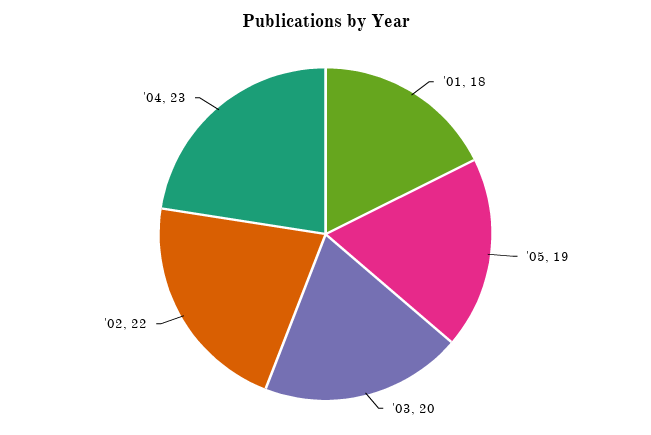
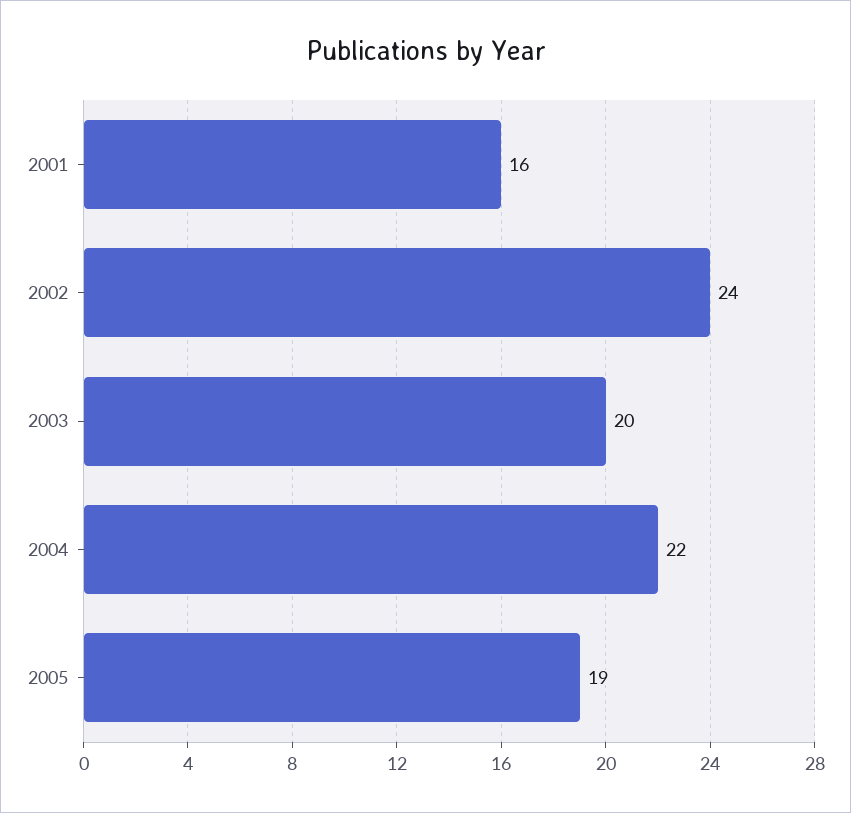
  {
-   "'01": 18,
+   "'01": 16,
    "'05": 19,
    "'03": 20,
-   "'02": 22,
+   "'02": 24,
-   "'04": 23
+   "'04": 22
  }

